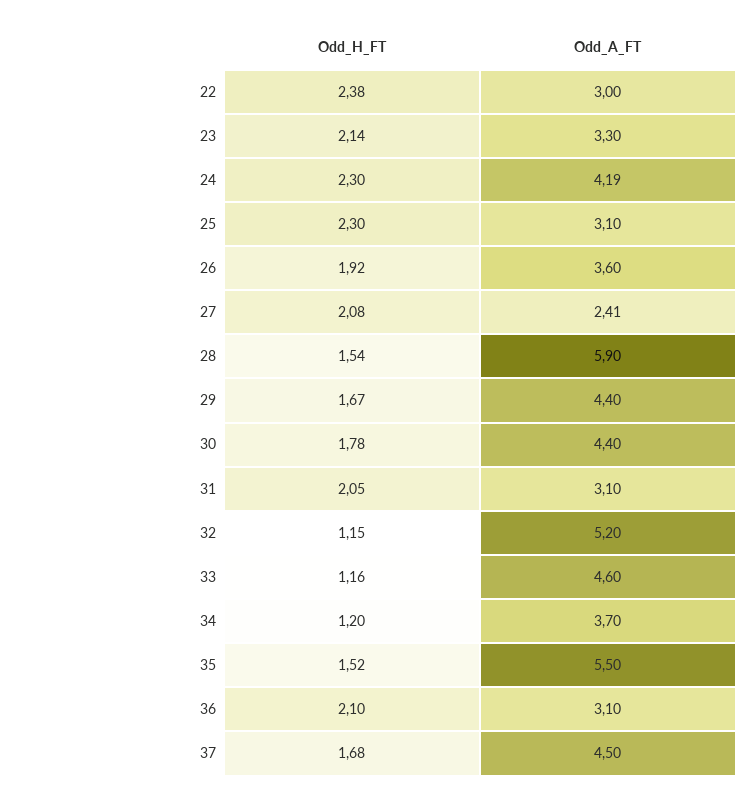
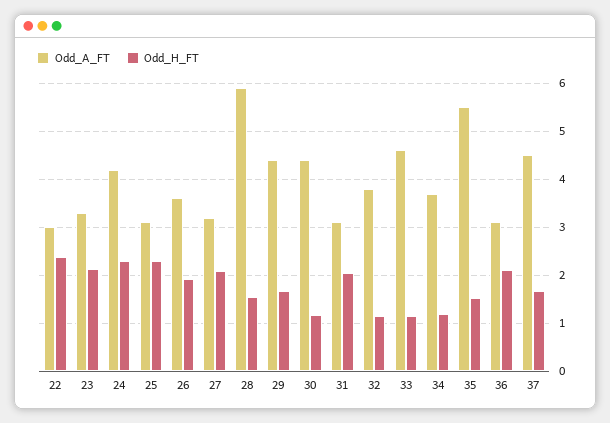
  {
    "Odd_H_FT": {
      "22": 2.38,
      "23": 2.14,
      "24": 2.3,
      "25": 2.3,
      "26": 1.92,
      "27": 2.08,
      "28": 1.54,
      "29": 1.67,
-     "30": 1.78,
+     "30": 1.2,
      "31": 2.05,
      "32": 1.15,
      "33": 1.16,
      "34": 1.2,
      "35": 1.52,
      "36": 2.1,
      "37": 1.68
    },
    "Odd_A_FT": {
      "22": 3,
      "23": 3.3,
      "24": 4.19,
      "25": 3.1,
      "26": 3.6,
-     "27": 2.41,
+     "27": 3.2,
      "28": 5.9,
      "29": 4.4,
      "30": 4.4,
      "31": 3.1,
-     "32": 5.2,
+     "32": 3.8,
      "33": 4.6,
      "34": 3.7,
      "35": 5.5,
      "36": 3.1,
      "37": 4.5
    }
  }

